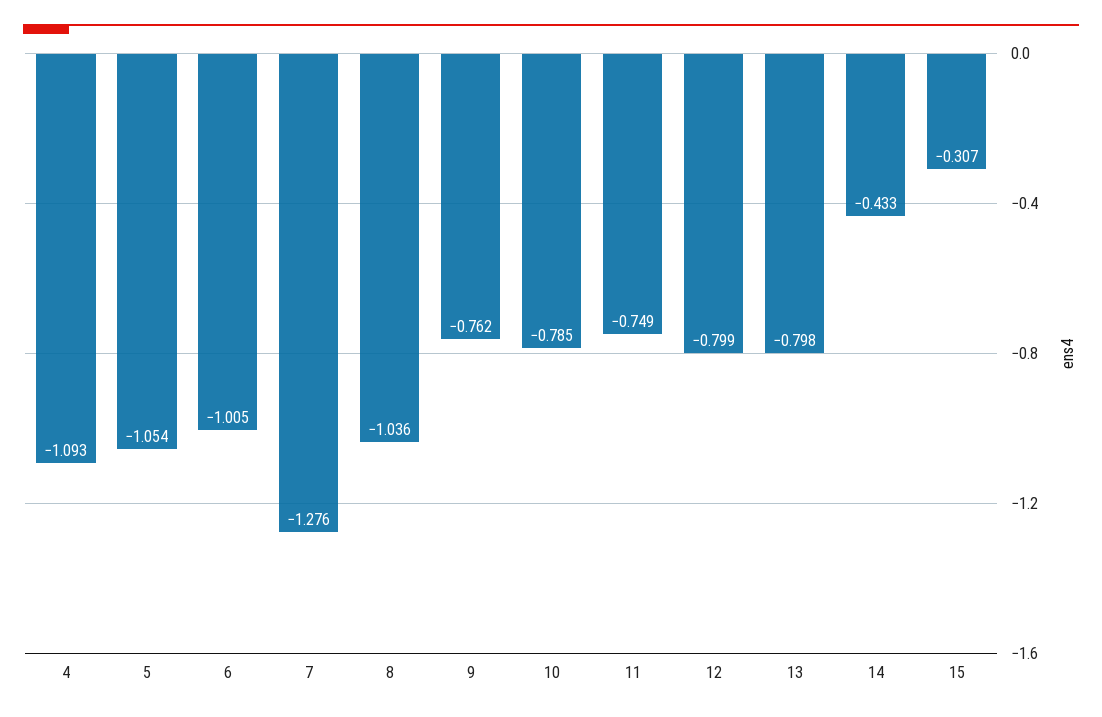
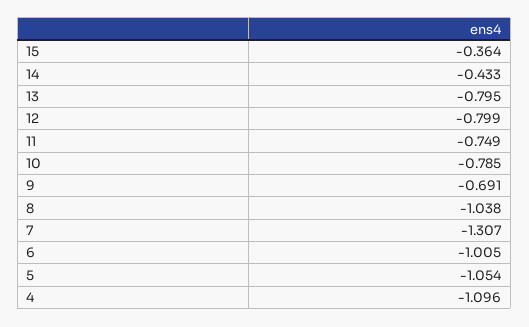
  {
-   "4": -1.093,
+   "4": -1.096,
    "5": -1.054,
    "6": -1.005,
-   "7": -1.276,
+   "7": -1.307,
-   "8": -1.036,
+   "8": -1.038,
-   "9": -0.762,
+   "9": -0.691,
    "10": -0.785,
    "11": -0.749,
    "12": -0.799,
-   "13": -0.798,
+   "13": -0.795,
    "14": -0.433,
-   "15": -0.307
+   "15": -0.364
  }

